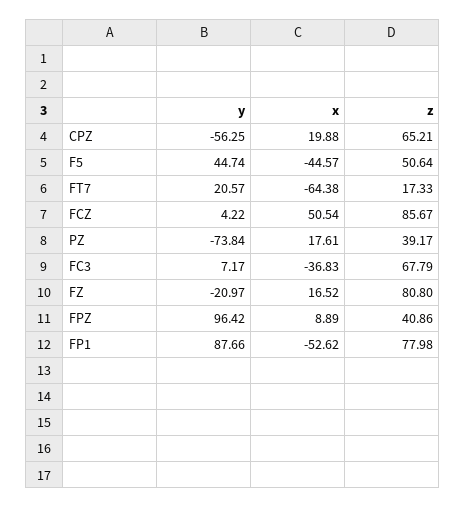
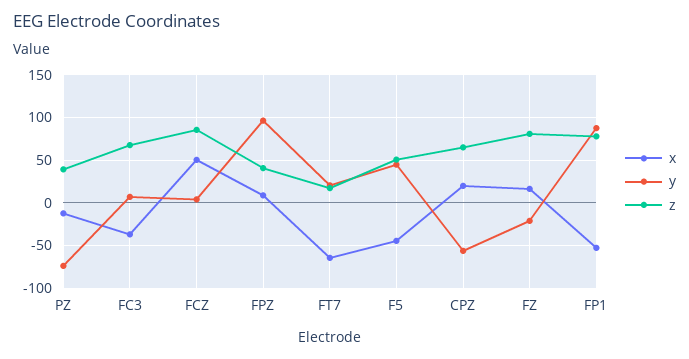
  {
    "y": {
      "CPZ": -56.25,
      "F5": 44.74,
      "FT7": 20.57,
      "FCZ": 4.22,
      "PZ": -73.84,
      "FC3": 7.17,
      "FZ": -20.97,
      "FPZ": 96.42,
      "FP1": 87.66
    },
    "x": {
      "CPZ": 19.88,
      "F5": -44.57,
      "FT7": -64.38,
      "FCZ": 50.54,
-     "PZ": 17.61,
+     "PZ": -10,
      "FC3": -36.83,
      "FZ": 16.52,
      "FPZ": 8.89,
      "FP1": -52.62
    },
    "z": {
      "CPZ": 65.21,
      "F5": 50.64,
      "FT7": 17.33,
      "FCZ": 85.67,
      "PZ": 39.17,
      "FC3": 67.79,
      "FZ": 80.8,
      "FPZ": 40.86,
      "FP1": 77.98
    }
  }

